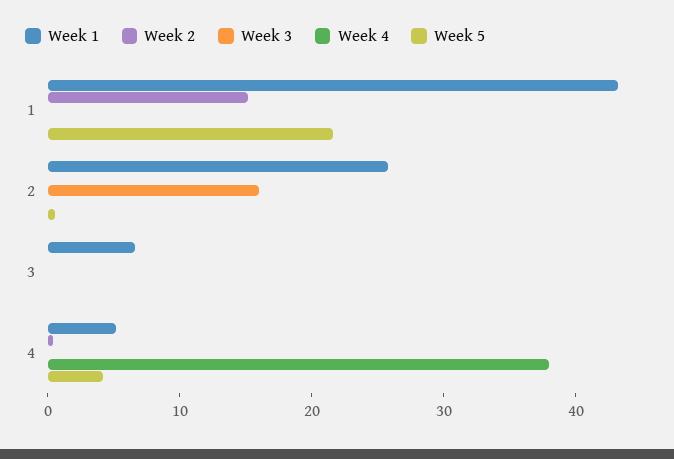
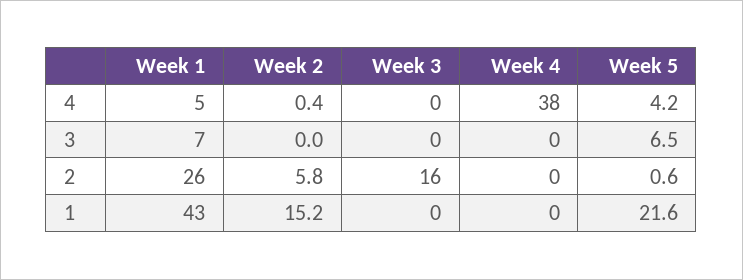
  {
    "Week 1": {
      "1": 43,
      "2": 26,
      "3": 7,
      "4": 5
    },
    "Week 2": {
      "1": 15.2,
-     "2": 0,
+     "2": 5.8,
      "3": 0,
      "4": 0.4
    },
    "Week 3": {
      "1": 0,
      "2": 16,
      "3": 0,
      "4": 0
    },
    "Week 4": {
      "1": 0,
      "2": 0,
      "3": 0,
      "4": 38
    },
    "Week 5": {
      "1": 21.6,
      "2": 0.6,
-     "3": 0,
+     "3": 6.5,
      "4": 4.2
    }
  }

